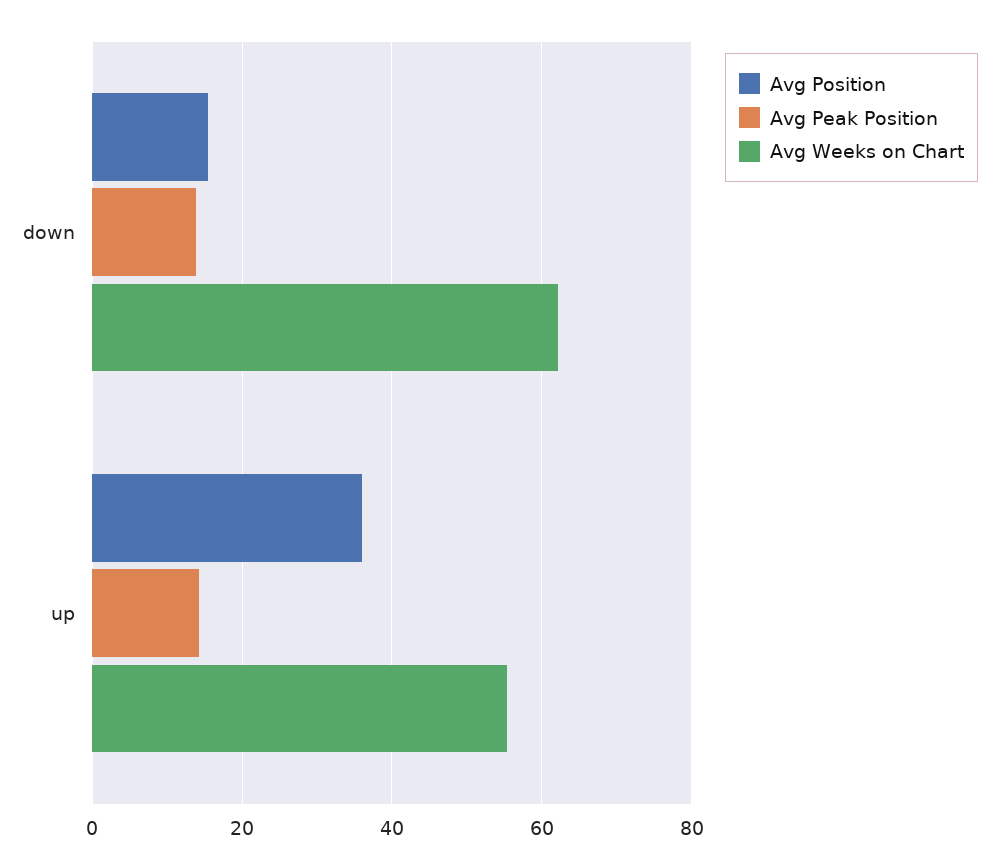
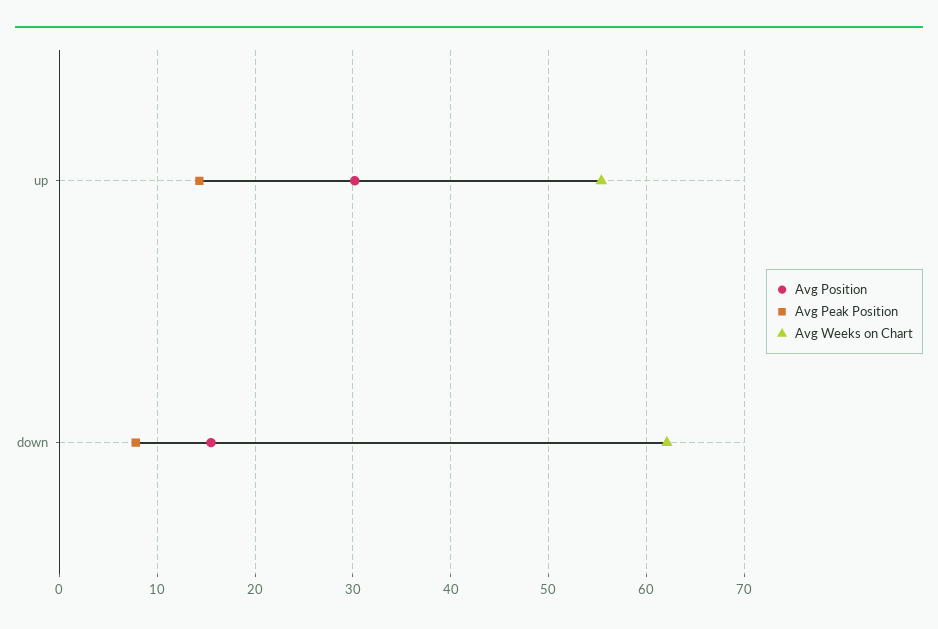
  {
    "Avg Position": {
      "down": 16,
-     "up": 36
+     "up": 30
    },
    "Avg Peak Position": {
-     "down": 14,
+     "down": 8,
      "up": 14
    },
    "Avg Weeks on Chart": {
      "down": 62,
      "up": 55
    }
  }

